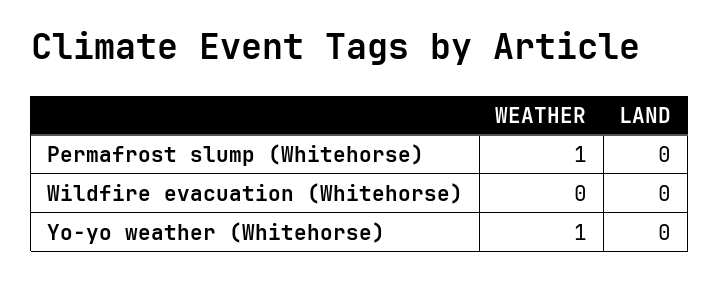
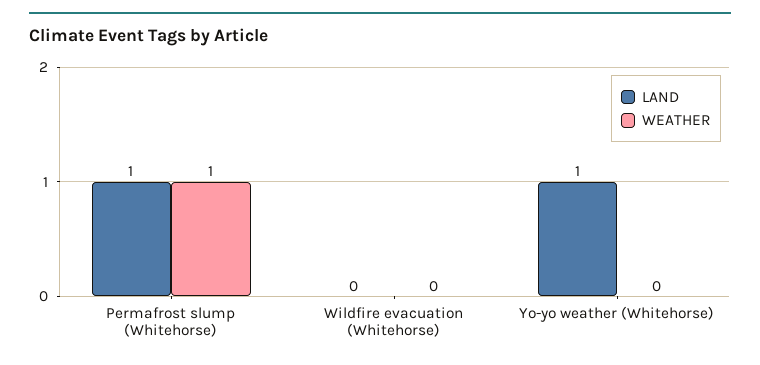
  {
    "WEATHER": {
      "Permafrost slump (Whitehorse)": 1,
      "Wildfire evacuation (Whitehorse)": 0,
-     "Yo-yo weather (Whitehorse)": 1
+     "Yo-yo weather (Whitehorse)": 0
    },
    "LAND": {
-     "Permafrost slump (Whitehorse)": 0,
+     "Permafrost slump (Whitehorse)": 1,
      "Wildfire evacuation (Whitehorse)": 0,
-     "Yo-yo weather (Whitehorse)": 0
+     "Yo-yo weather (Whitehorse)": 1
    }
  }

